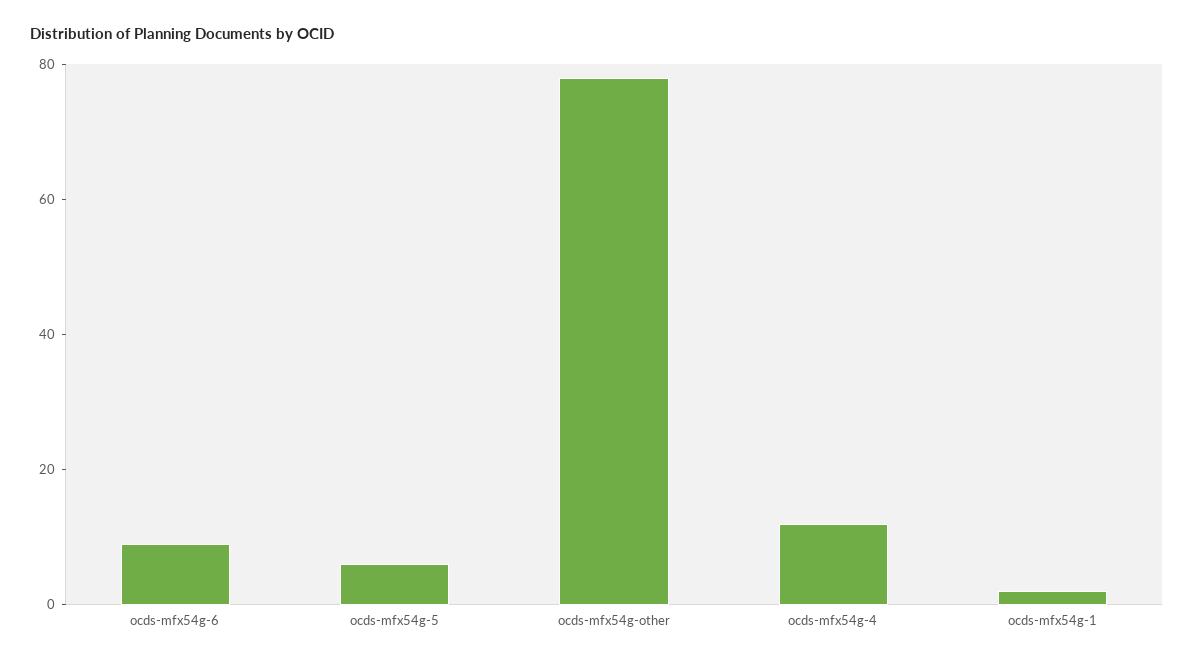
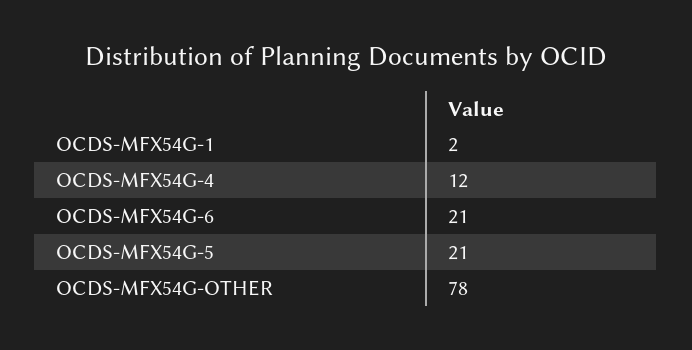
  {
-   "ocds-mfx54g-6": 10,
+   "ocds-mfx54g-6": 21,
-   "ocds-mfx54g-5": 5,
+   "ocds-mfx54g-5": 21,
    "ocds-mfx54g-other": 78,
    "ocds-mfx54g-4": 12,
    "ocds-mfx54g-1": 2
  }

